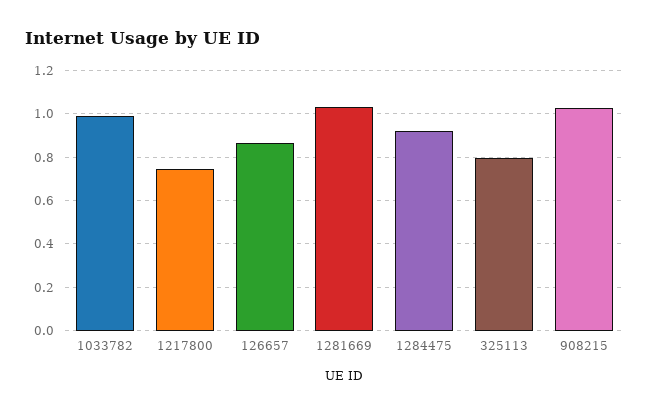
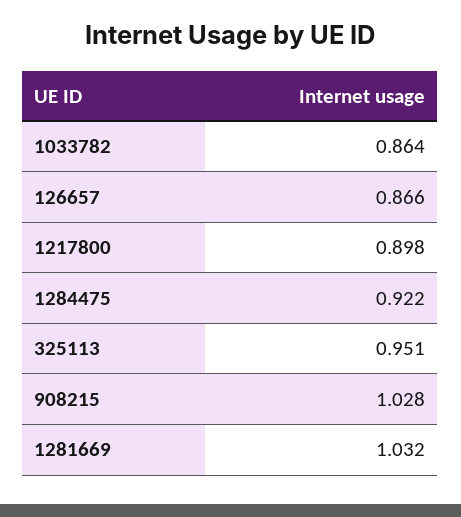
  {
-   "1033782": 1,
+   "1033782": 0.864,
-   "1217800": 0.75,
+   "1217800": 0.898,
    "126657": 0.866,
    "1281669": 1.032,
    "1284475": 0.922,
-   "325113": 0.8,
+   "325113": 0.951,
    "908215": 1.028
  }

